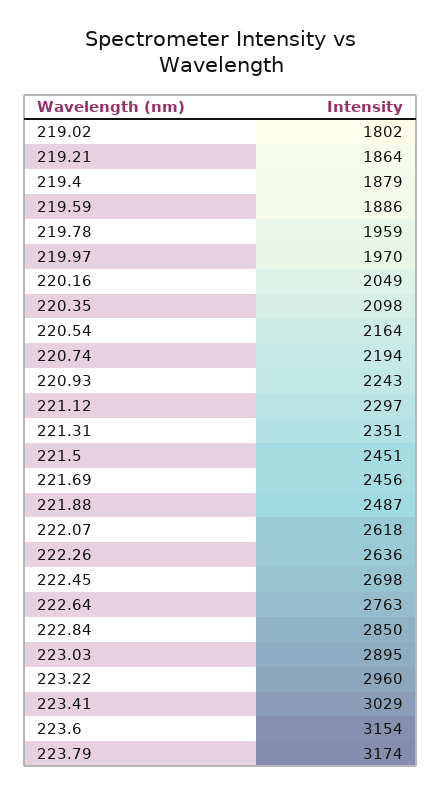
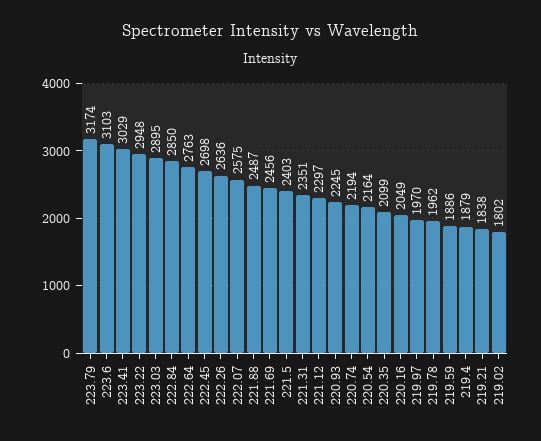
  {
    "219.02": 1802,
-   "219.21": 1864,
+   "219.21": 1838,
    "219.4": 1879,
    "219.59": 1886,
-   "219.78": 1959,
+   "219.78": 1962,
    "219.97": 1970,
    "220.16": 2049,
-   "220.35": 2098,
+   "220.35": 2099,
    "220.54": 2164,
    "220.74": 2194,
-   "220.93": 2243,
+   "220.93": 2245,
    "221.12": 2297,
    "221.31": 2351,
-   "221.5": 2451,
+   "221.5": 2403,
    "221.69": 2456,
    "221.88": 2487,
-   "222.07": 2618,
+   "222.07": 2575,
    "222.26": 2636,
    "222.45": 2698,
    "222.64": 2763,
    "222.84": 2850,
    "223.03": 2895,
-   "223.22": 2960,
+   "223.22": 2948,
    "223.41": 3029,
-   "223.6": 3154,
+   "223.6": 3103,
    "223.79": 3174
  }

